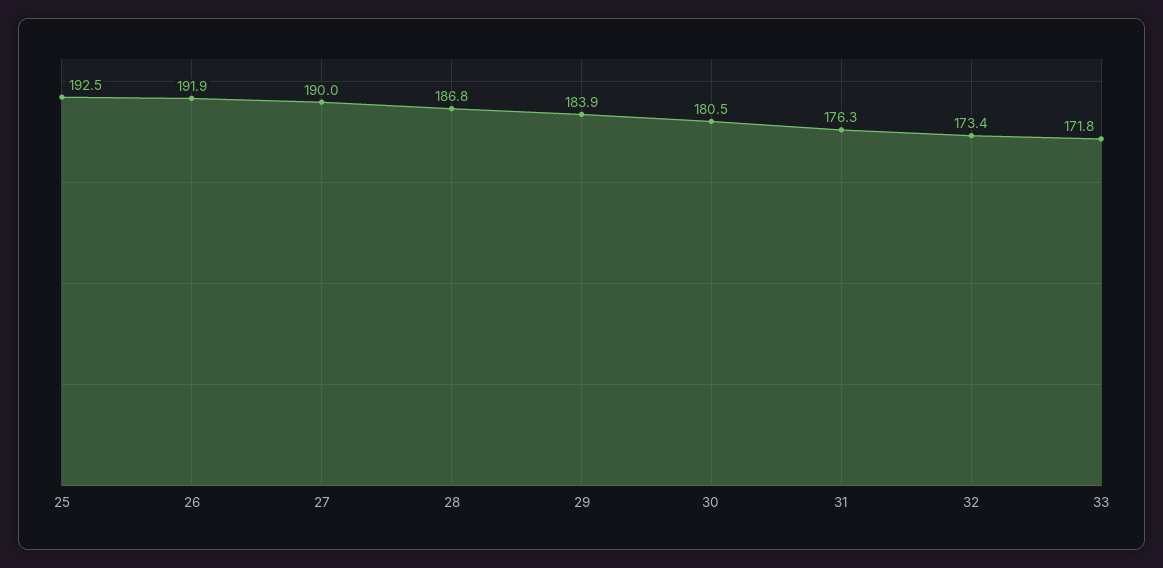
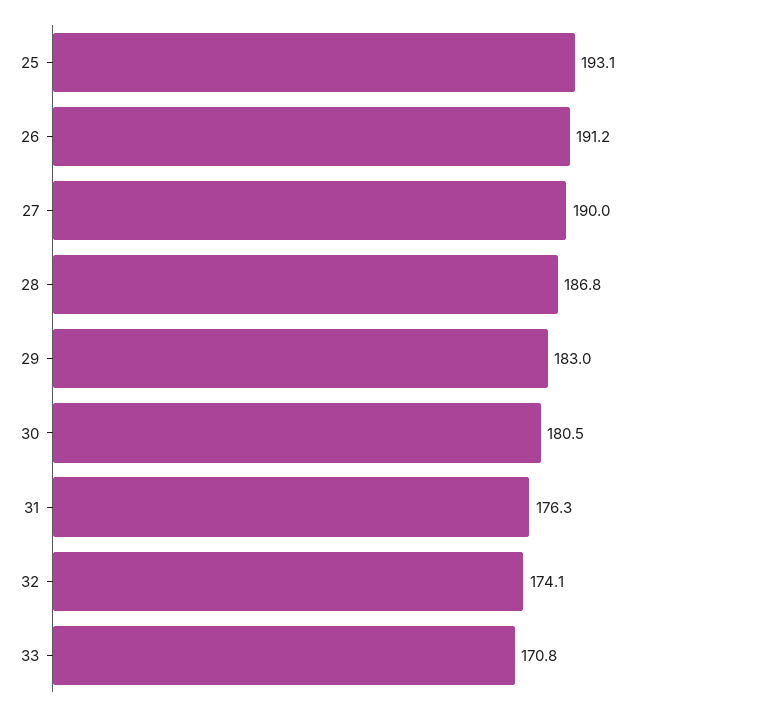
  {
-   "25": 192.5,
+   "25": 193.1,
-   "26": 191.9,
+   "26": 191.2,
    "27": 190,
    "28": 186.8,
-   "29": 183.9,
+   "29": 183,
    "30": 180.5,
    "31": 176.3,
-   "32": 173.4,
+   "32": 174.1,
-   "33": 171.8
+   "33": 170.8
  }

